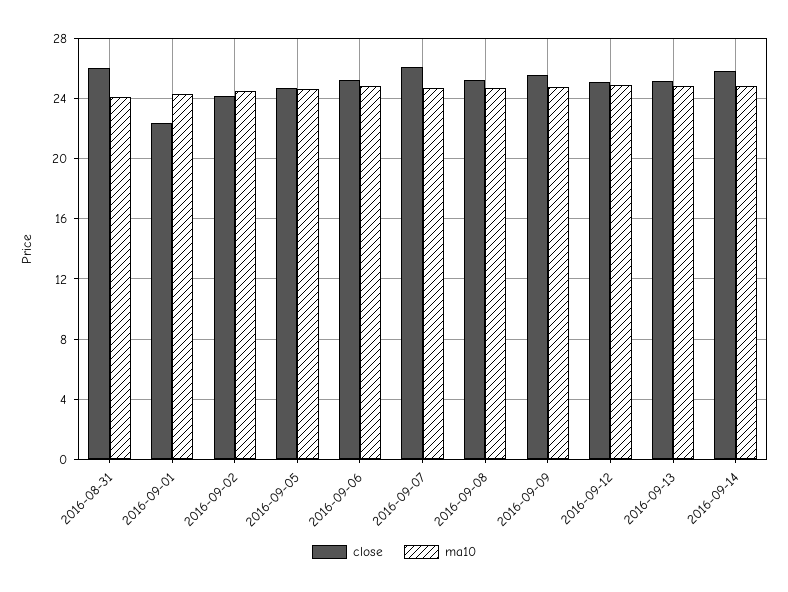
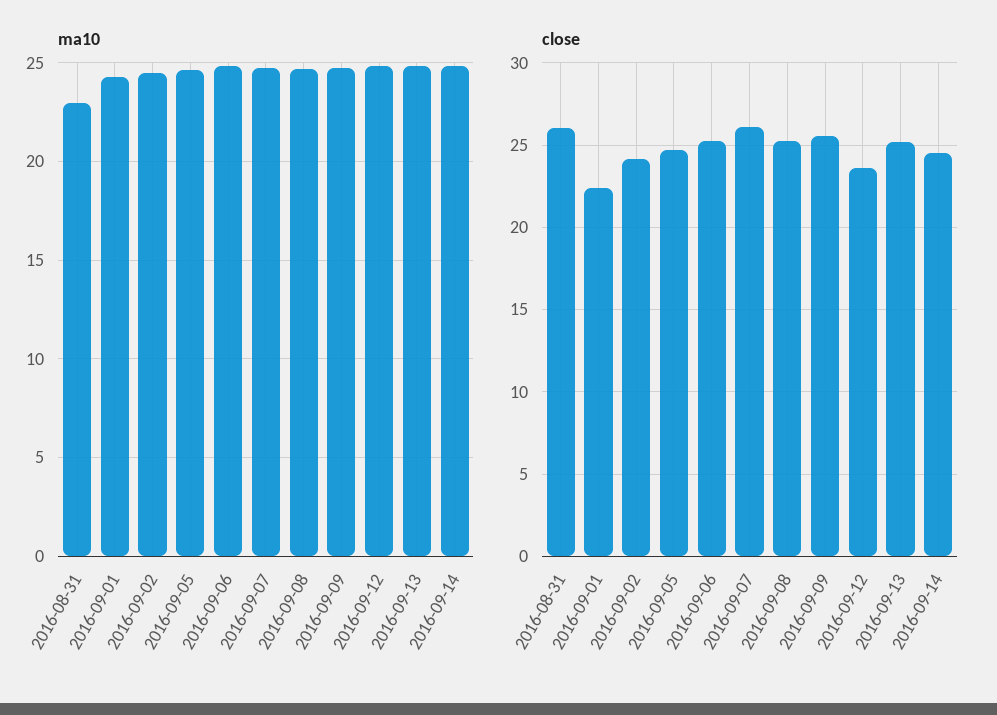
  {
    "close": {
      "2016-08-31": 26,
      "2016-09-01": 22.5,
      "2016-09-02": 24,
      "2016-09-05": 24.5,
      "2016-09-06": 25.5,
      "2016-09-07": 26,
      "2016-09-08": 25,
      "2016-09-09": 25.5,
-     "2016-09-12": 25,
+     "2016-09-12": 23.5,
      "2016-09-13": 25,
-     "2016-09-14": 26
+     "2016-09-14": 24.5
    },
    "ma10": {
-     "2016-08-31": 24,
+     "2016-08-31": 23,
      "2016-09-01": 24.5,
      "2016-09-02": 24.5,
      "2016-09-05": 24.5,
      "2016-09-06": 25,
      "2016-09-07": 24.5,
      "2016-09-08": 24.5,
      "2016-09-09": 25,
      "2016-09-12": 25,
      "2016-09-13": 25,
      "2016-09-14": 25
    }
  }

